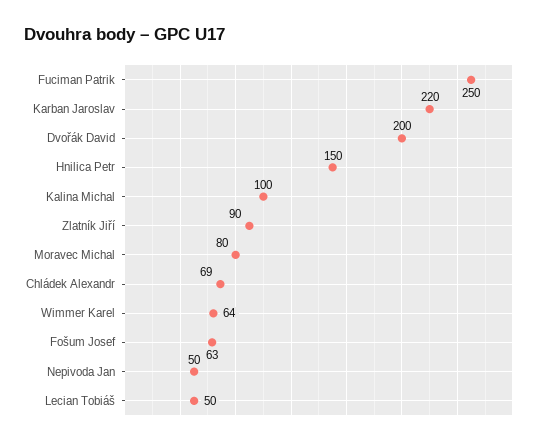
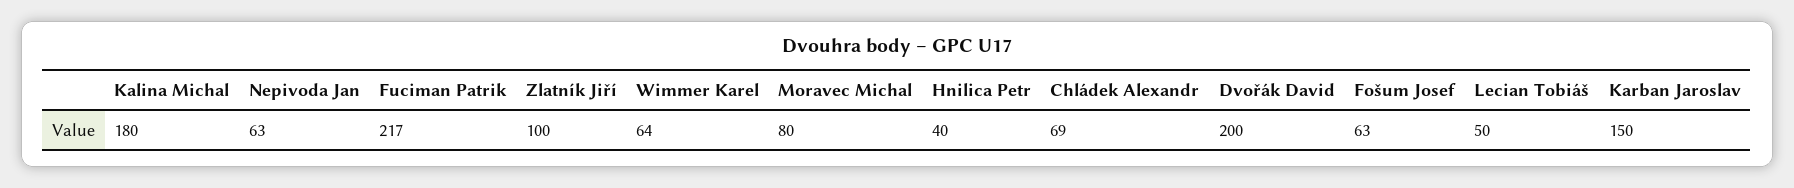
  {
-   "Fuciman Patrik": 250,
+   "Fuciman Patrik": 217,
-   "Karban Jaroslav": 220,
+   "Karban Jaroslav": 150,
    "Dvořák David": 200,
-   "Hnilica Petr": 150,
+   "Hnilica Petr": 40,
-   "Kalina Michal": 100,
+   "Kalina Michal": 180,
-   "Zlatník Jiří": 90,
+   "Zlatník Jiří": 100,
    "Moravec Michal": 80,
    "Chládek Alexandr": 69,
    "Wimmer Karel": 64,
    "Fošum Josef": 63,
-   "Nepivoda Jan": 50,
+   "Nepivoda Jan": 63,
    "Lecian Tobiáš": 50
  }

